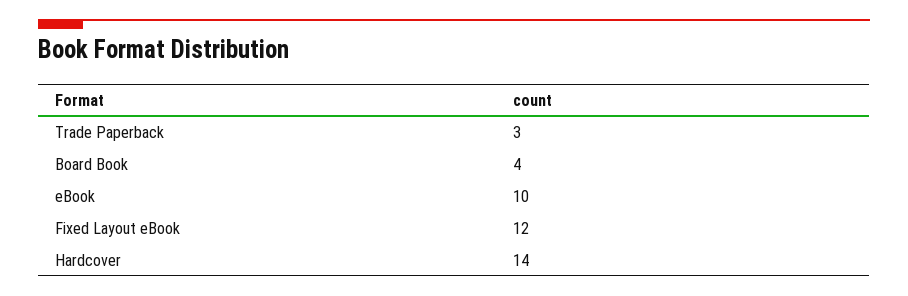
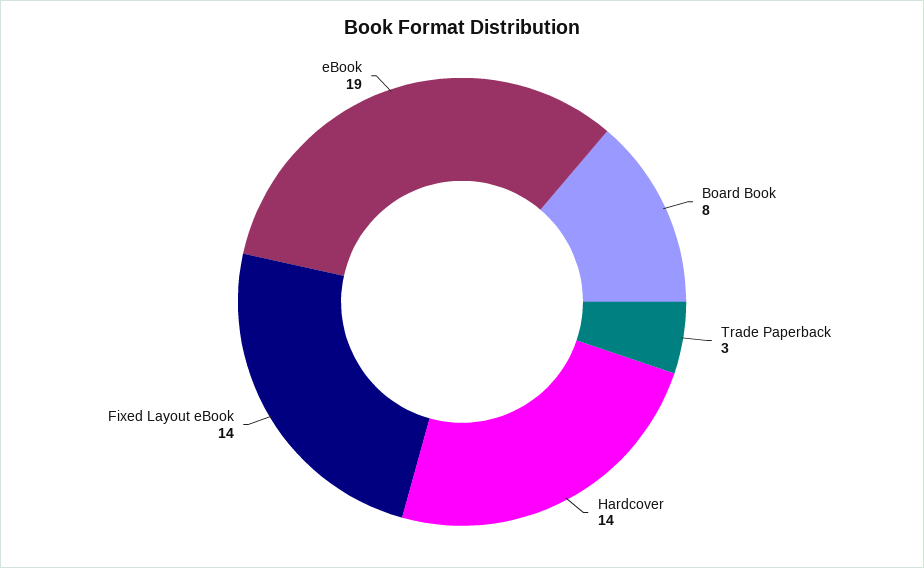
  {
    "Trade Paperback": 3,
-   "Board Book": 4,
+   "Board Book": 8,
-   "eBook": 10,
+   "eBook": 19,
-   "Fixed Layout eBook": 12,
+   "Fixed Layout eBook": 14,
    "Hardcover": 14
  }

